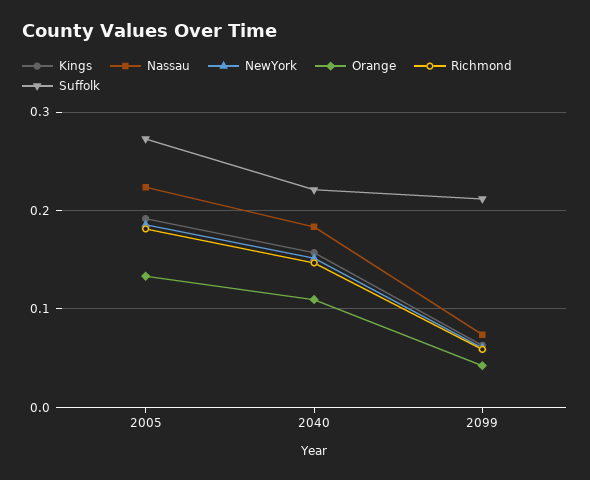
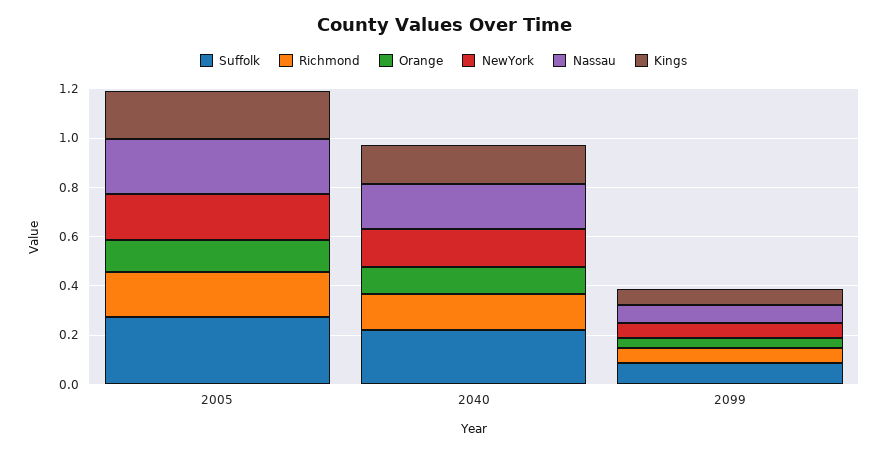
  {
    "Kings": {
      "2005": 0.19,
      "2040": 0.16,
      "2099": 0.06
    },
    "Nassau": {
      "2005": 0.22,
      "2040": 0.18,
      "2099": 0.07
    },
    "NewYork": {
      "2005": 0.19,
      "2040": 0.15,
      "2099": 0.06
    },
    "Orange": {
      "2005": 0.13,
      "2040": 0.11,
      "2099": 0.04
    },
    "Richmond": {
      "2005": 0.18,
      "2040": 0.15,
      "2099": 0.06
    },
    "Suffolk": {
      "2005": 0.27,
      "2040": 0.22,
-     "2099": 0.21
+     "2099": 0.1
    }
  }

